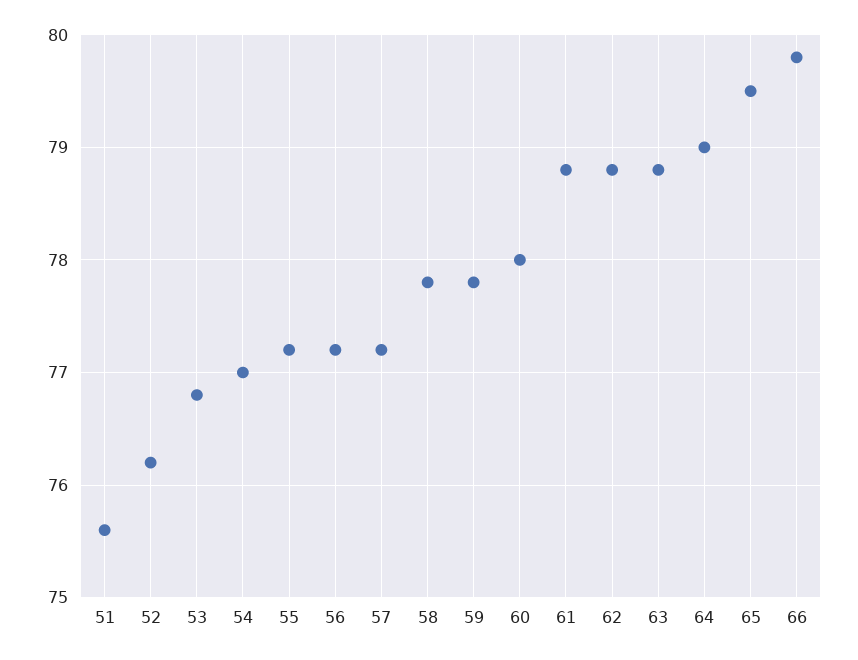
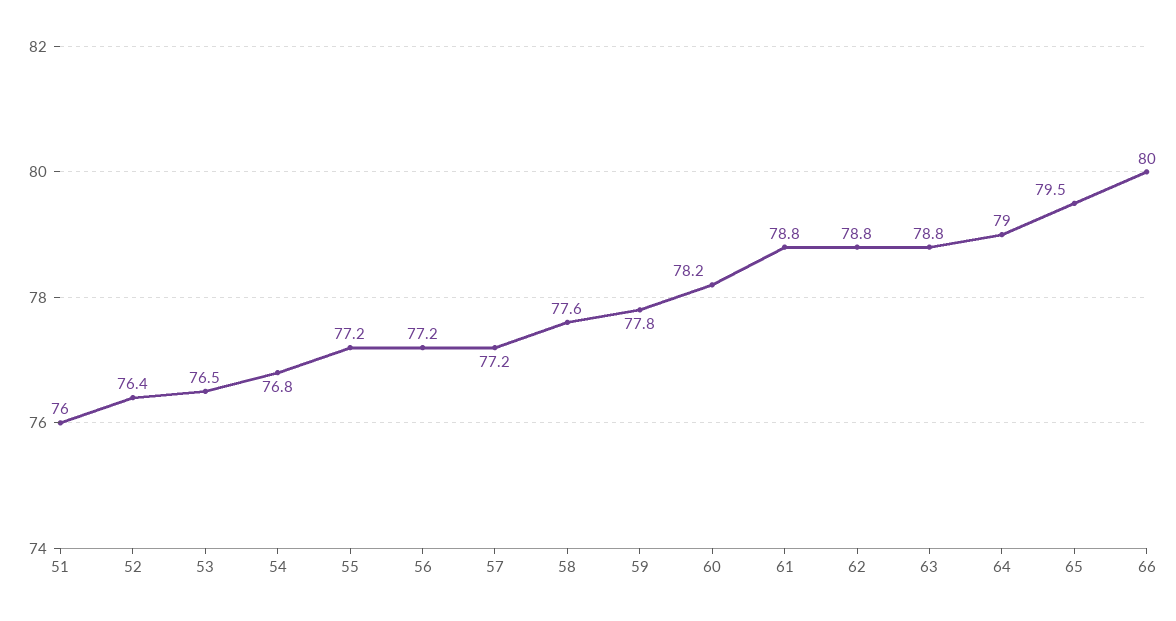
  {
-   "51": 75.6,
+   "51": 76,
-   "52": 76.2,
+   "52": 76.4,
-   "53": 76.8,
+   "53": 76.5,
-   "54": 77,
+   "54": 76.8,
    "55": 77.2,
    "56": 77.2,
    "57": 77.2,
-   "58": 77.8,
+   "58": 77.6,
    "59": 77.8,
-   "60": 78,
+   "60": 78.2,
    "61": 78.8,
    "62": 78.8,
    "63": 78.8,
    "64": 79,
    "65": 79.5,
-   "66": 79.8
+   "66": 80
  }

